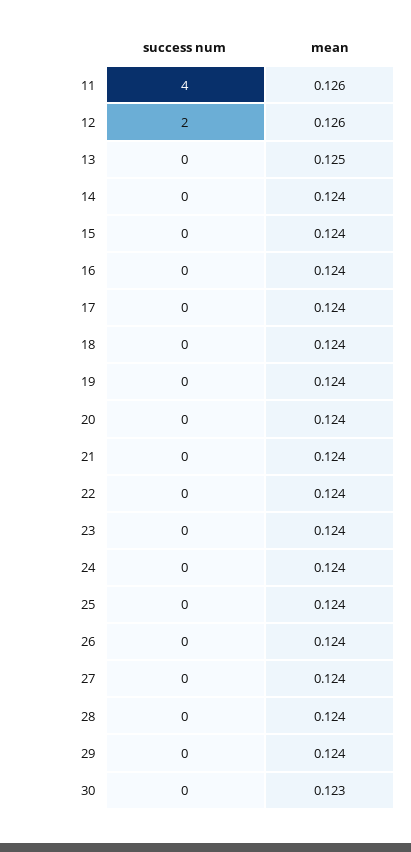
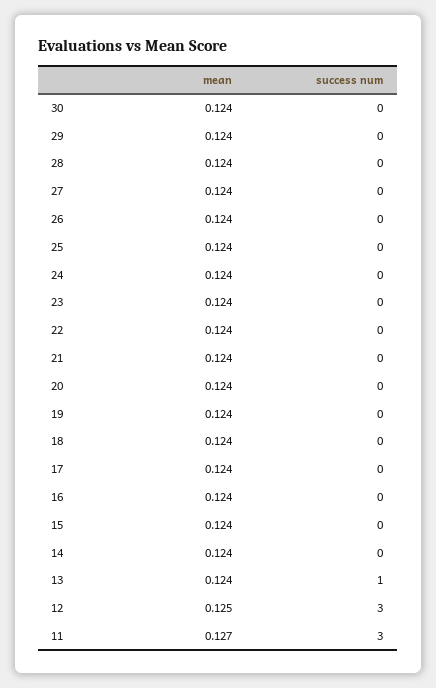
  {
    "success num": {
-     "11": 4,
+     "11": 3,
-     "12": 2,
+     "12": 3,
-     "13": 0,
+     "13": 1,
      "14": 0,
      "15": 0,
      "16": 0,
      "17": 0,
      "18": 0,
      "19": 0,
      "20": 0,
      "21": 0,
      "22": 0,
      "23": 0,
      "24": 0,
      "25": 0,
      "26": 0,
      "27": 0,
      "28": 0,
      "29": 0,
      "30": 0
    },
    "mean": {
-     "11": 0.126,
+     "11": 0.127,
-     "12": 0.126,
+     "12": 0.125,
-     "13": 0.125,
+     "13": 0.124,
      "14": 0.124,
      "15": 0.124,
      "16": 0.124,
      "17": 0.124,
      "18": 0.124,
      "19": 0.124,
      "20": 0.124,
      "21": 0.124,
      "22": 0.124,
      "23": 0.124,
      "24": 0.124,
      "25": 0.124,
      "26": 0.124,
      "27": 0.124,
      "28": 0.124,
      "29": 0.124,
-     "30": 0.123
+     "30": 0.124
    }
  }

